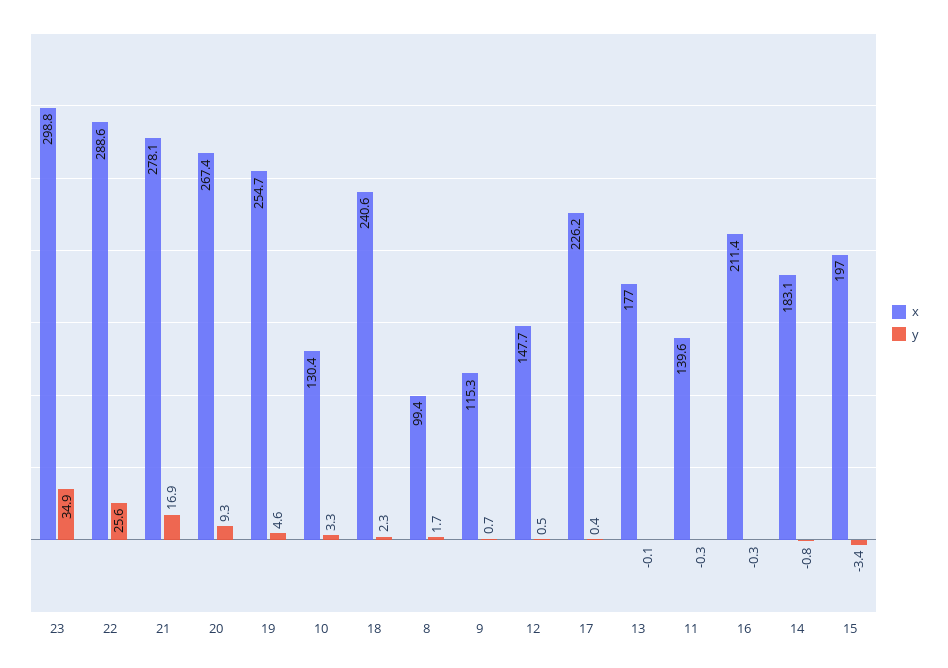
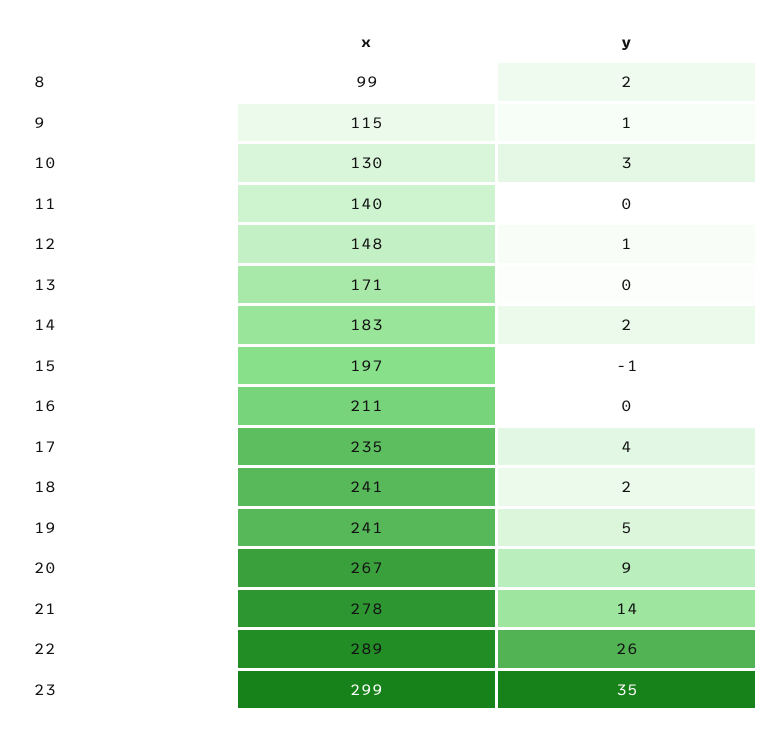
  {
    "x": {
      "23": 298.8,
      "22": 288.6,
      "21": 278.1,
      "20": 267.4,
-     "19": 254.7,
+     "19": 241,
      "10": 130.4,
      "18": 240.6,
      "8": 99.4,
      "9": 115.3,
      "12": 147.7,
-     "17": 226.2,
+     "17": 235,
-     "13": 177,
+     "13": 171,
      "11": 139.6,
      "16": 211.4,
      "14": 183.1,
      "15": 197
    },
    "y": {
      "23": 34.9,
      "22": 25.6,
-     "21": 16.9,
+     "21": 14,
      "20": 9.3,
      "19": 4.6,
      "10": 3.3,
      "18": 2.3,
      "8": 1.7,
      "9": 0.7,
      "12": 0.5,
-     "17": 0.4,
+     "17": 4,
      "13": -0.1,
      "11": -0.3,
      "16": -0.3,
-     "14": -0.8,
+     "14": 2,
-     "15": -3.4
+     "15": -1
    }
  }

